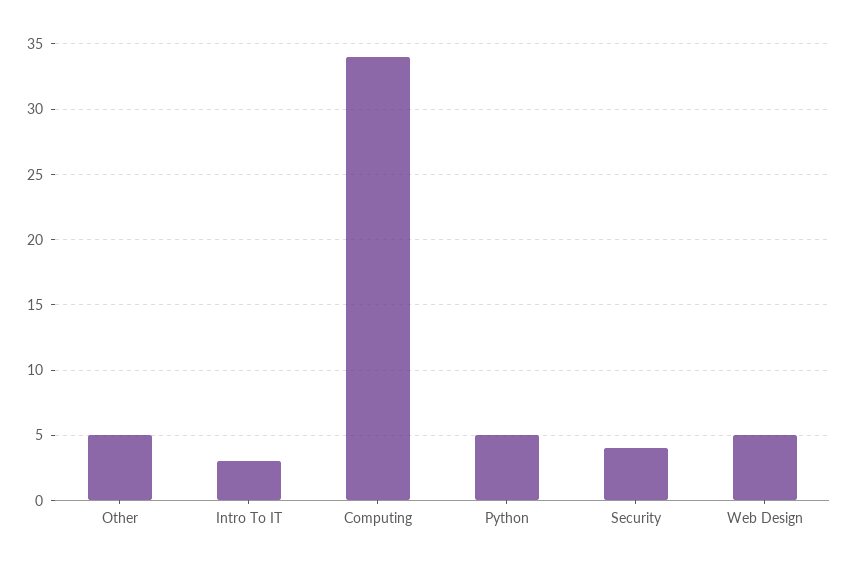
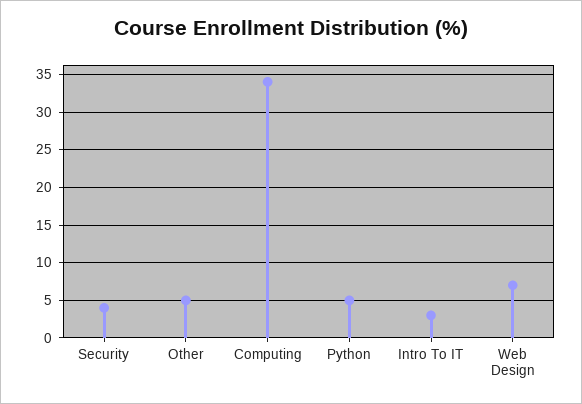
  {
    "Other": 5,
    "Intro To IT": 3,
    "Computing": 34,
    "Python": 5,
    "Security": 4,
-   "Web Design": 5
+   "Web Design": 7
  }

